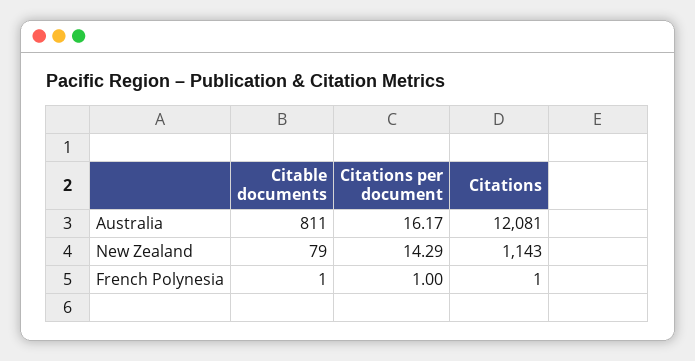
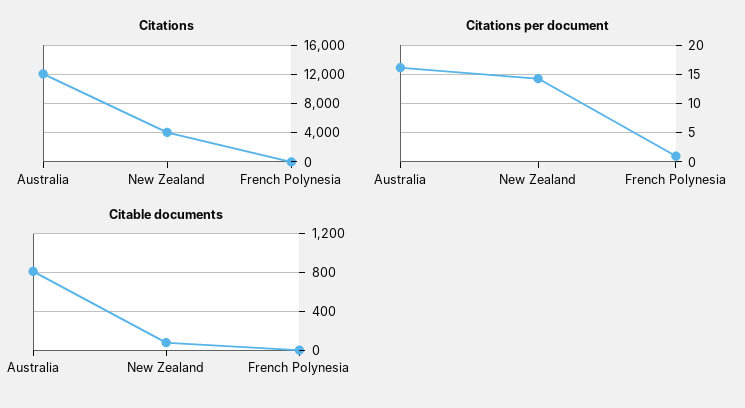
  {
    "Citable documents": {
      "Australia": 811,
      "New Zealand": 79,
      "French Polynesia": 1
    },
    "Citations per document": {
      "Australia": 16.17,
      "New Zealand": 14.29,
      "French Polynesia": 1
    },
    "Citations": {
      "Australia": 12081,
-     "New Zealand": 1143,
+     "New Zealand": 4000,
      "French Polynesia": 1
    }
  }

